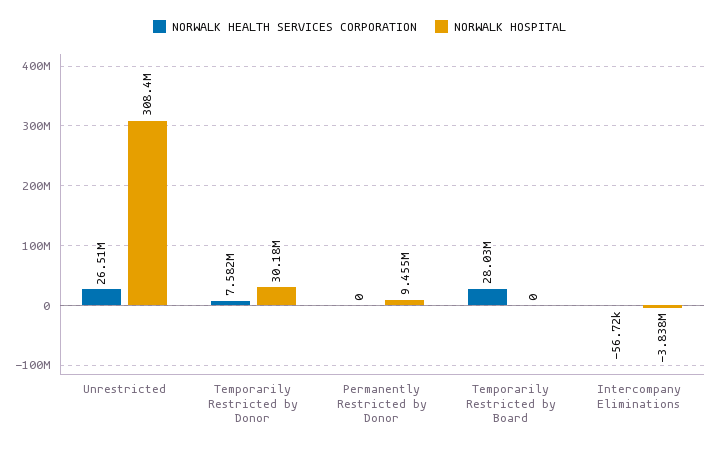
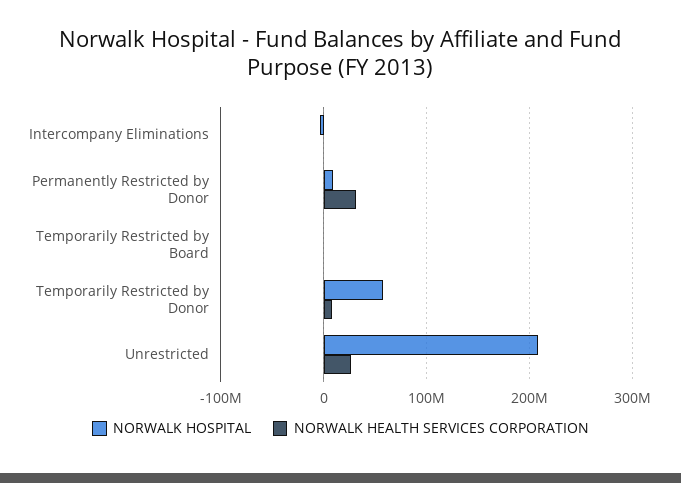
  {
    "NORWALK HEALTH SERVICES CORPORATION": {
      "Unrestricted": 26510000,
      "Temporarily Restricted by Donor": 7582000,
-     "Permanently Restricted by Donor": 0,
+     "Permanently Restricted by Donor": 30000000,
-     "Temporarily Restricted by Board": 28030000,
+     "Temporarily Restricted by Board": 0,
      "Intercompany Eliminations": -56720
    },
    "NORWALK HOSPITAL": {
-     "Unrestricted": 308400000,
+     "Unrestricted": 210000000,
-     "Temporarily Restricted by Donor": 30180000,
+     "Temporarily Restricted by Donor": 60000000,
      "Permanently Restricted by Donor": 9455000,
      "Temporarily Restricted by Board": 0,
      "Intercompany Eliminations": -3838000
    }
  }

